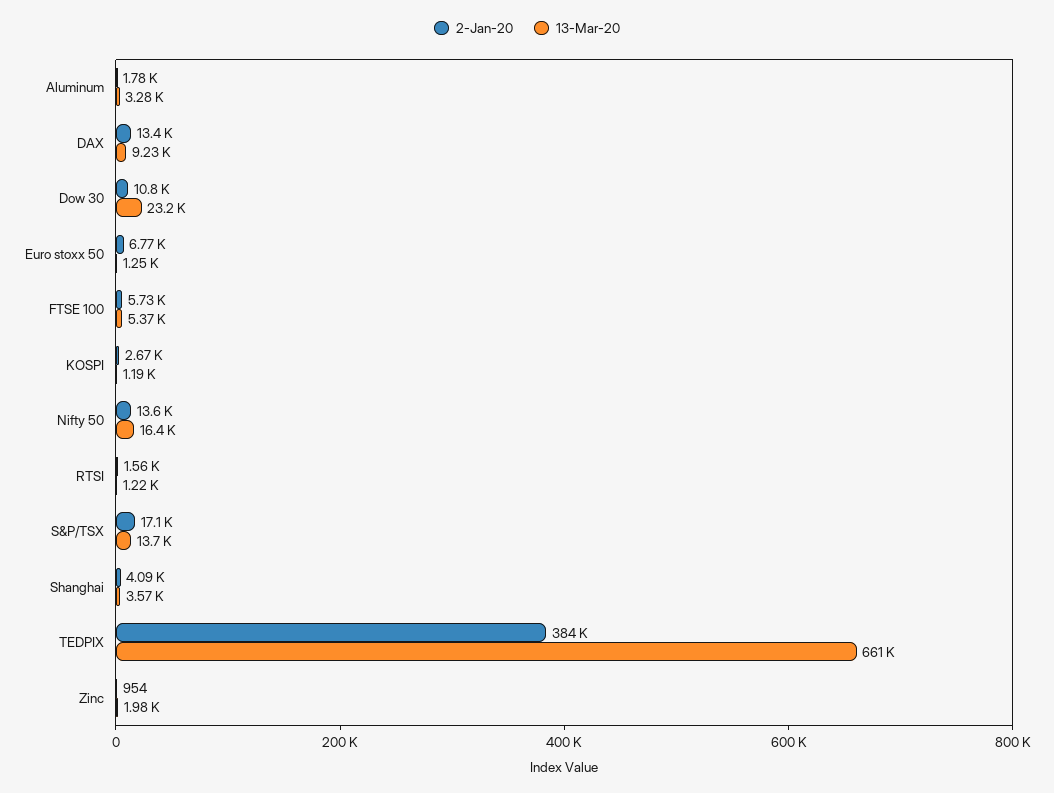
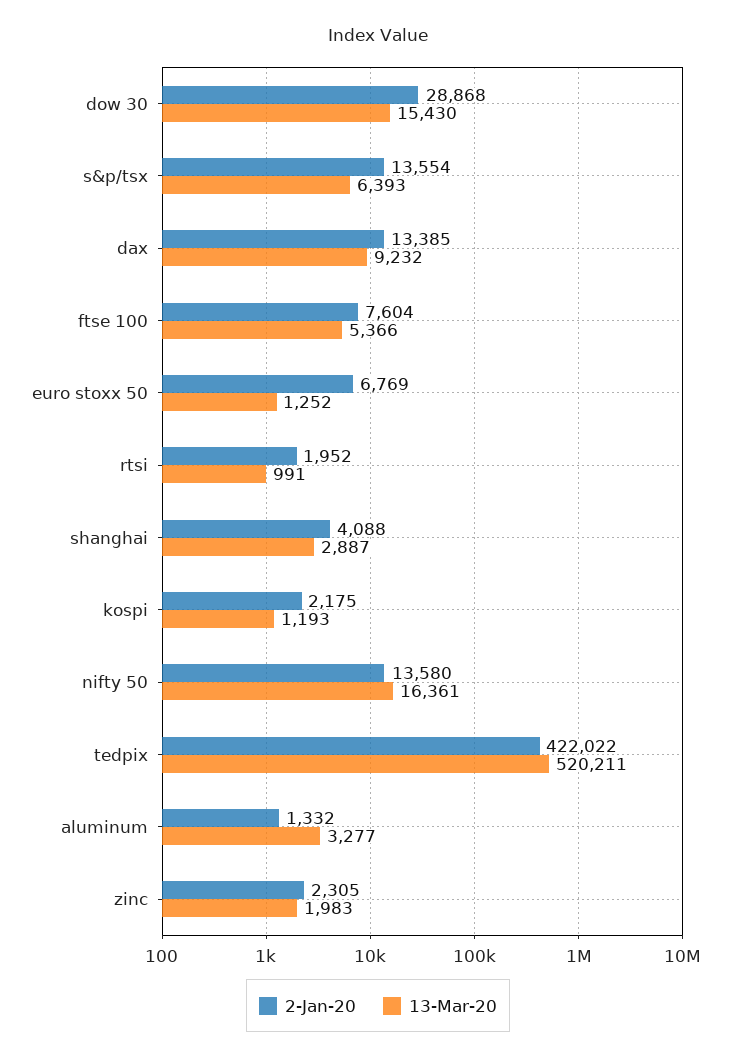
  {
    "2-Jan-20": {
-     "Aluminum": 1780,
+     "Aluminum": 1332,
      "DAX": 13385,
-     "Dow 30": 10800,
+     "Dow 30": 28868,
      "Euro stoxx 50": 6769,
-     "FTSE 100": 5730,
+     "FTSE 100": 7604,
-     "KOSPI": 2670,
+     "KOSPI": 2175,
      "Nifty 50": 13580,
-     "RTSI": 1560,
+     "RTSI": 1952,
-     "S&P/TSX": 17100,
+     "S&P/TSX": 13554,
      "Shanghai": 4088,
-     "TEDPIX": 384000,
+     "TEDPIX": 422022,
-     "Zinc": 954
+     "Zinc": 2305
    },
    "13-Mar-20": {
      "Aluminum": 3277,
      "DAX": 9232,
-     "Dow 30": 23200,
+     "Dow 30": 15430,
      "Euro stoxx 50": 1252,
      "FTSE 100": 5366,
      "KOSPI": 1193,
      "Nifty 50": 16361,
-     "RTSI": 1220,
+     "RTSI": 991,
-     "S&P/TSX": 13700,
+     "S&P/TSX": 6393,
-     "Shanghai": 3570,
+     "Shanghai": 2887,
-     "TEDPIX": 661000,
+     "TEDPIX": 520211,
      "Zinc": 1983
    }
  }

